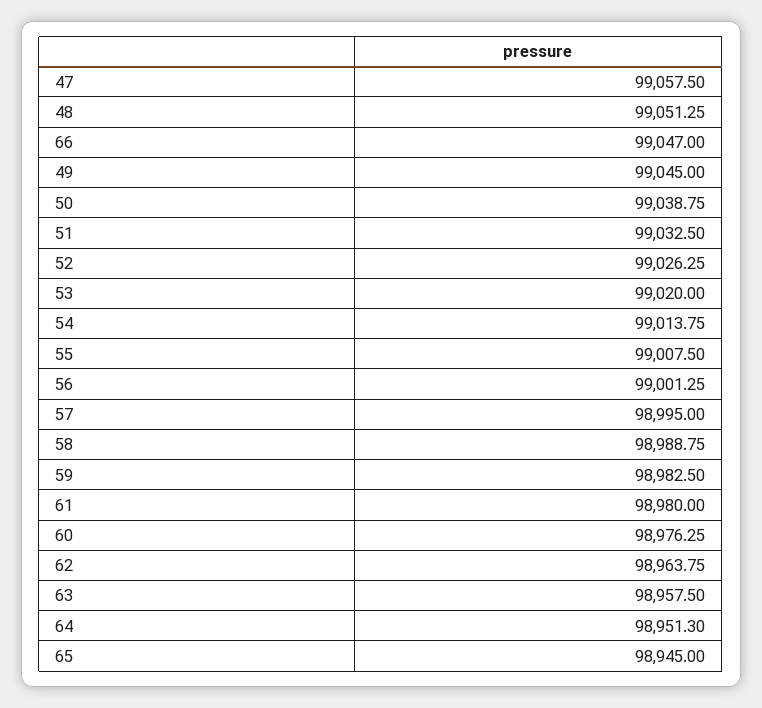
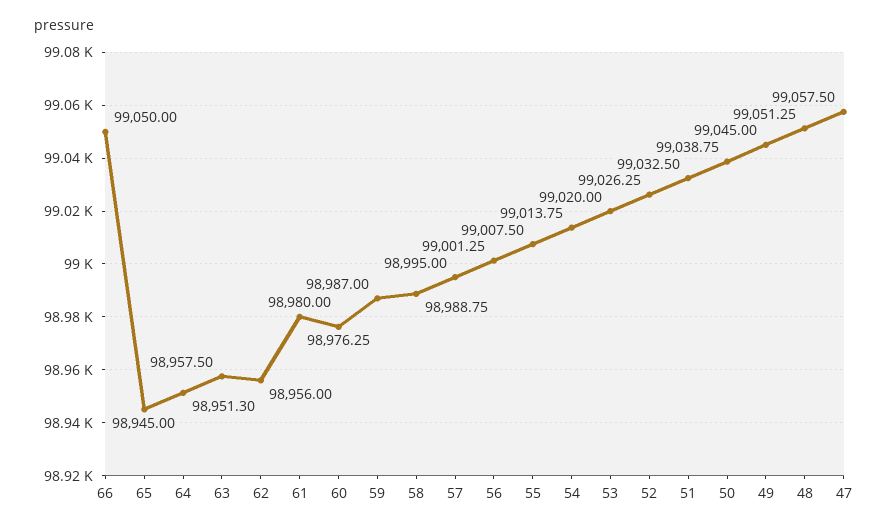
  {
    "47": 99057.5,
    "48": 99051.25,
-   "66": 99047,
+   "66": 99050,
    "49": 99045,
    "50": 99038.75,
    "51": 99032.5,
    "52": 99026.25,
    "53": 99020,
    "54": 99013.75,
    "55": 99007.5,
    "56": 99001.25,
    "57": 98995,
    "58": 98988.75,
-   "59": 98982.5,
+   "59": 98987,
    "61": 98980,
    "60": 98976.25,
-   "62": 98963.75,
+   "62": 98956,
    "63": 98957.5,
    "64": 98951.3,
    "65": 98945
  }

